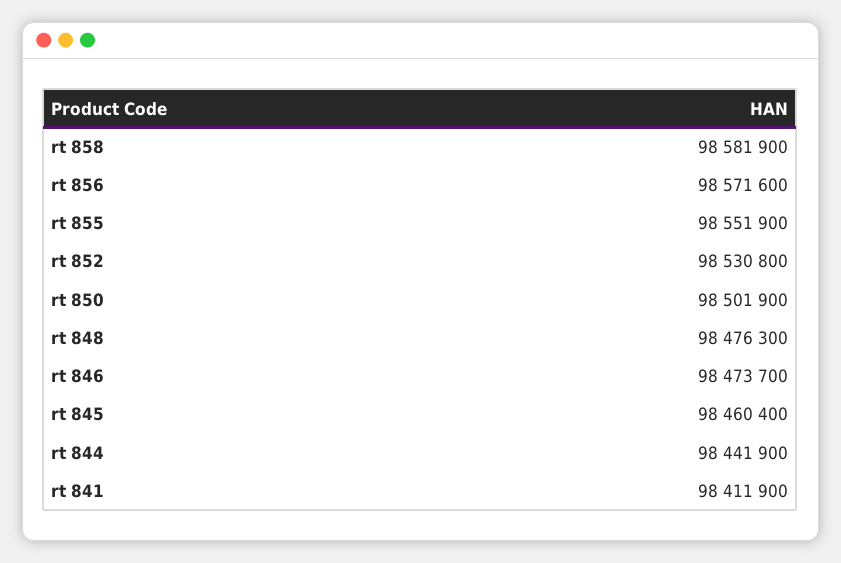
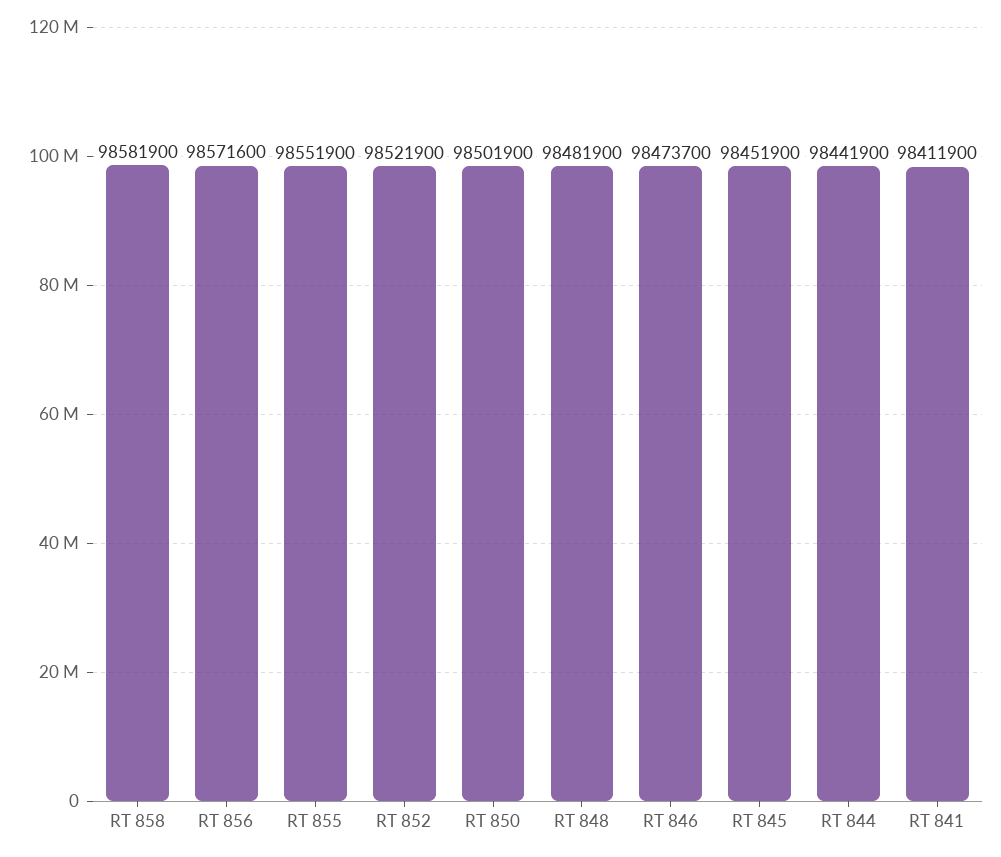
  {
    "rt 858": 98581900,
    "rt 856": 98571600,
    "rt 855": 98551900,
-   "rt 852": 98530800,
+   "rt 852": 98521900,
    "rt 850": 98501900,
-   "rt 848": 98476300,
+   "rt 848": 98481900,
    "rt 846": 98473700,
-   "rt 845": 98460400,
+   "rt 845": 98451900,
    "rt 844": 98441900,
    "rt 841": 98411900
  }

